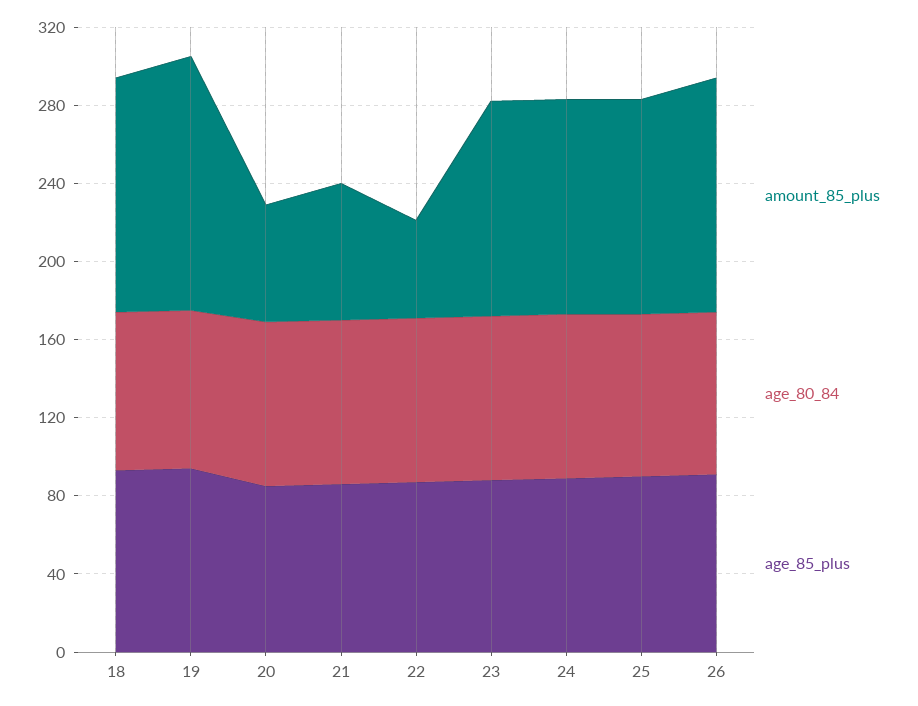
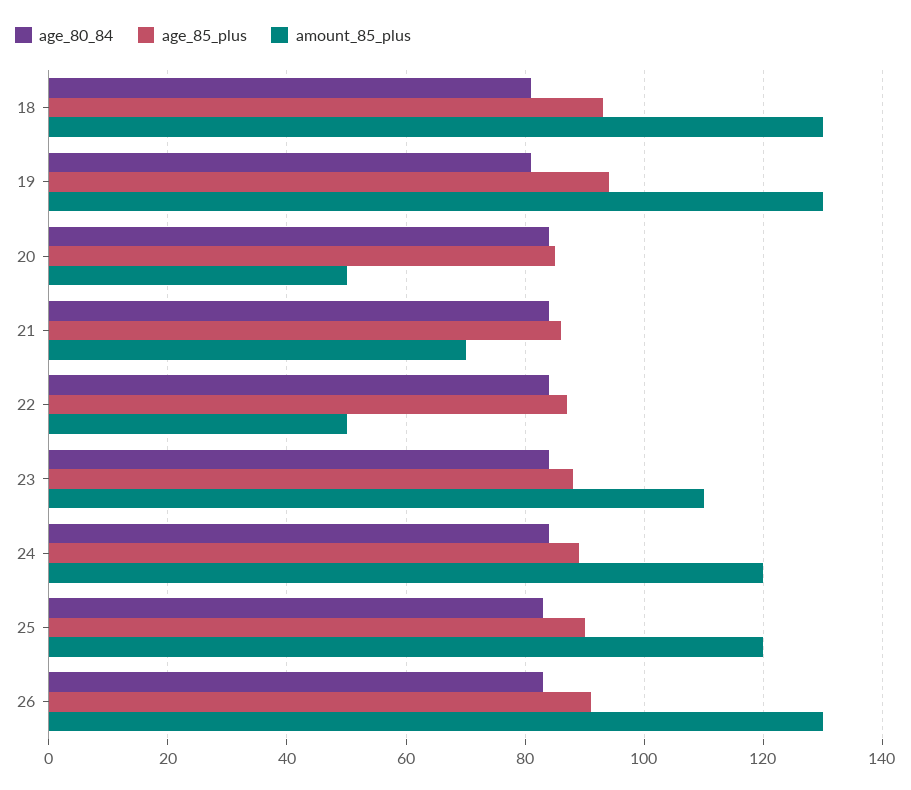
  {
    "amount_85_plus": {
-     "18": 120,
+     "18": 130,
      "19": 130,
-     "20": 60,
+     "20": 50,
      "21": 70,
      "22": 50,
      "23": 110,
-     "24": 110,
+     "24": 120,
-     "25": 110,
+     "25": 120,
-     "26": 120
+     "26": 130
    },
    "age_80_84": {
      "18": 80,
      "19": 80,
      "20": 85,
      "21": 85,
      "22": 85,
      "23": 85,
      "24": 85,
      "25": 85,
      "26": 85
    },
    "age_85_plus": {
      "18": 95,
      "19": 95,
      "20": 85,
      "21": 85,
      "22": 85,
      "23": 90,
      "24": 90,
      "25": 90,
      "26": 90
    }
  }

